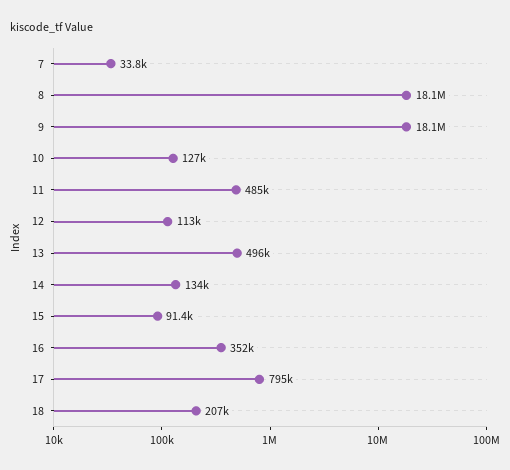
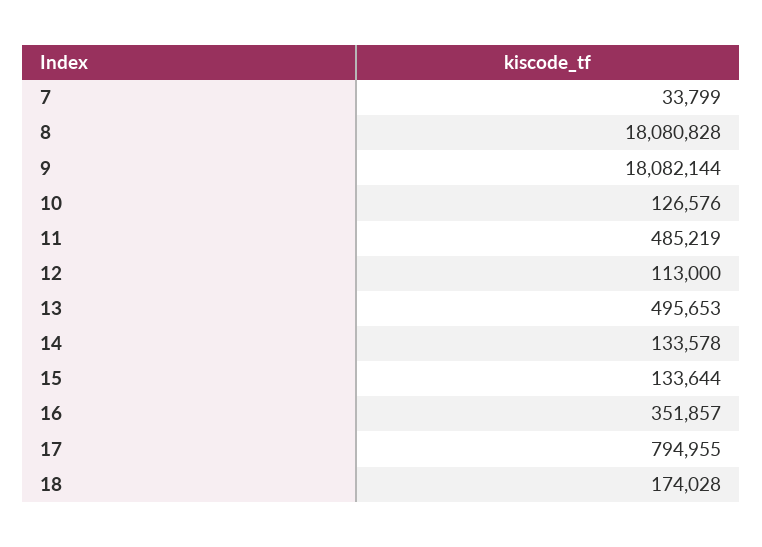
  {
    "7": 33799,
    "8": 18080828,
    "9": 18082144,
    "10": 126576,
    "11": 485219,
    "12": 113000,
    "13": 495653,
    "14": 133578,
-   "15": 91400,
+   "15": 133644,
    "16": 351857,
    "17": 794955,
-   "18": 207000
+   "18": 174028
  }

